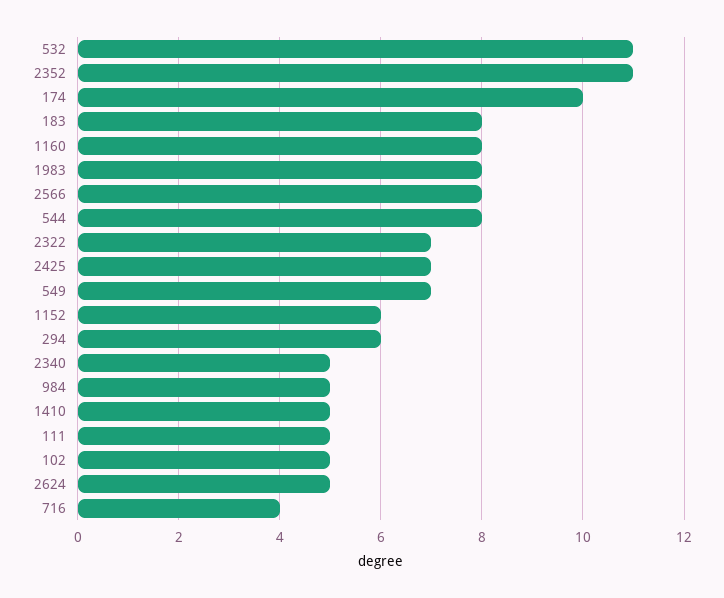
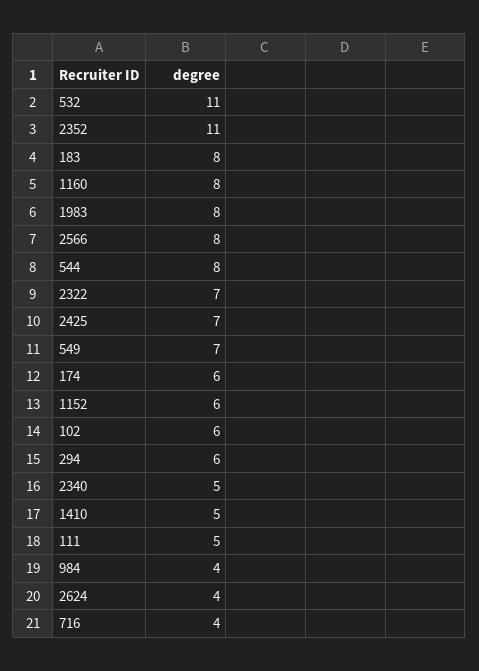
  {
    "532": 11,
    "2352": 11,
-   "174": 10,
+   "174": 6,
    "183": 8,
    "1160": 8,
    "1983": 8,
    "2566": 8,
    "544": 8,
    "2322": 7,
    "2425": 7,
    "549": 7,
    "1152": 6,
    "294": 6,
    "2340": 5,
-   "984": 5,
+   "984": 4,
    "1410": 5,
    "111": 5,
-   "102": 5,
+   "102": 6,
-   "2624": 5,
+   "2624": 4,
    "716": 4
  }

